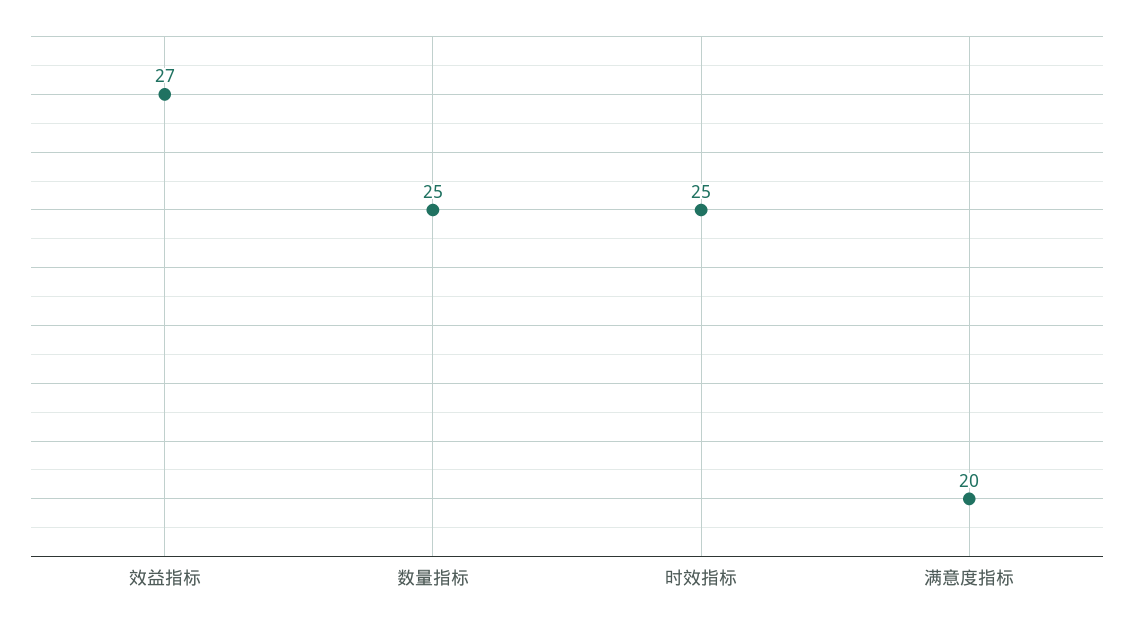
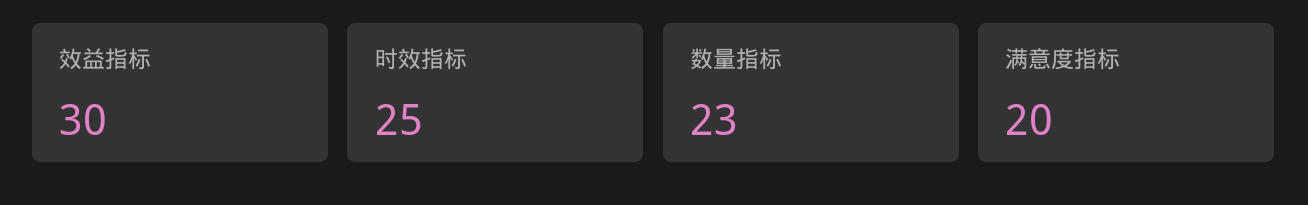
  {
-   "效益指标": 27,
+   "效益指标": 30,
-   "数量指标": 25,
+   "数量指标": 23,
    "时效指标": 25,
    "满意度指标": 20
  }

